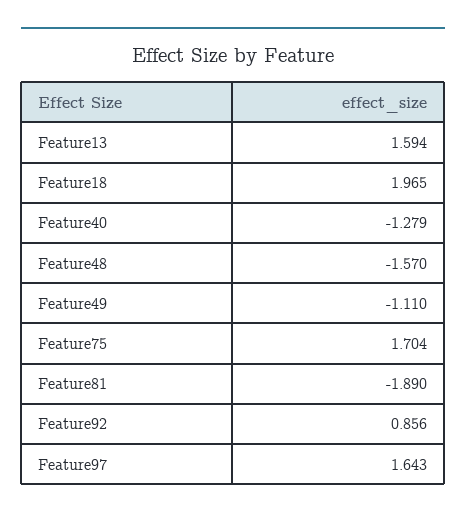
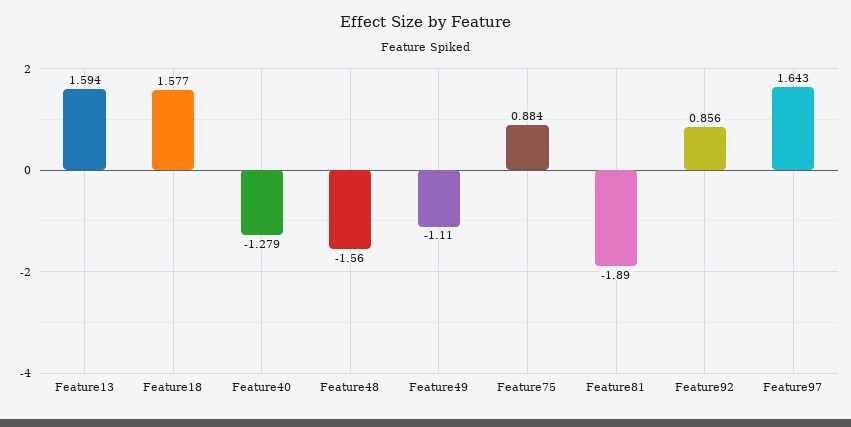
  {
    "Feature13": 1.594,
-   "Feature18": 1.965,
+   "Feature18": 1.577,
    "Feature40": -1.279,
-   "Feature48": -1.57,
+   "Feature48": -1.56,
    "Feature49": -1.11,
-   "Feature75": 1.704,
+   "Feature75": 0.884,
    "Feature81": -1.89,
    "Feature92": 0.856,
    "Feature97": 1.643
  }

